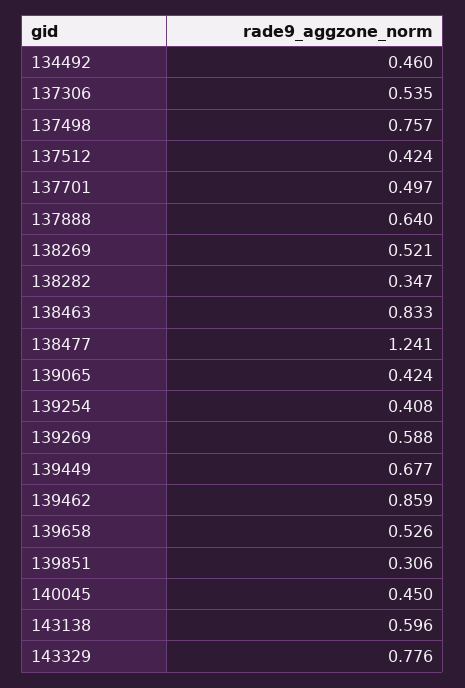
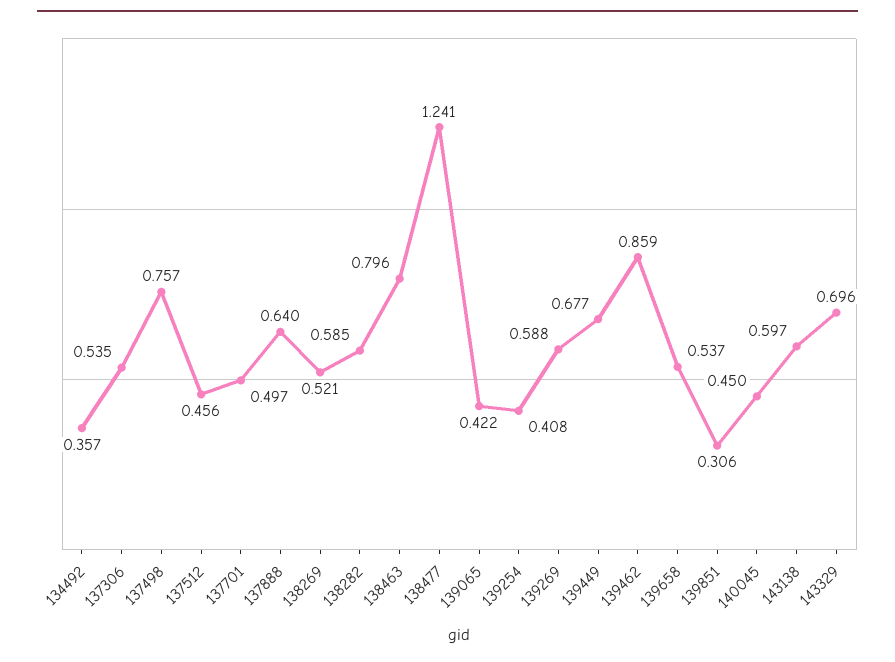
  {
-   "134492": 0.46,
+   "134492": 0.357,
    "137306": 0.535,
    "137498": 0.757,
-   "137512": 0.424,
+   "137512": 0.456,
    "137701": 0.497,
    "137888": 0.64,
    "138269": 0.521,
-   "138282": 0.347,
+   "138282": 0.585,
-   "138463": 0.833,
+   "138463": 0.796,
    "138477": 1.241,
-   "139065": 0.424,
+   "139065": 0.422,
    "139254": 0.408,
    "139269": 0.588,
    "139449": 0.677,
    "139462": 0.859,
-   "139658": 0.526,
+   "139658": 0.537,
    "139851": 0.306,
    "140045": 0.45,
-   "143138": 0.596,
+   "143138": 0.597,
-   "143329": 0.776
+   "143329": 0.696
  }

